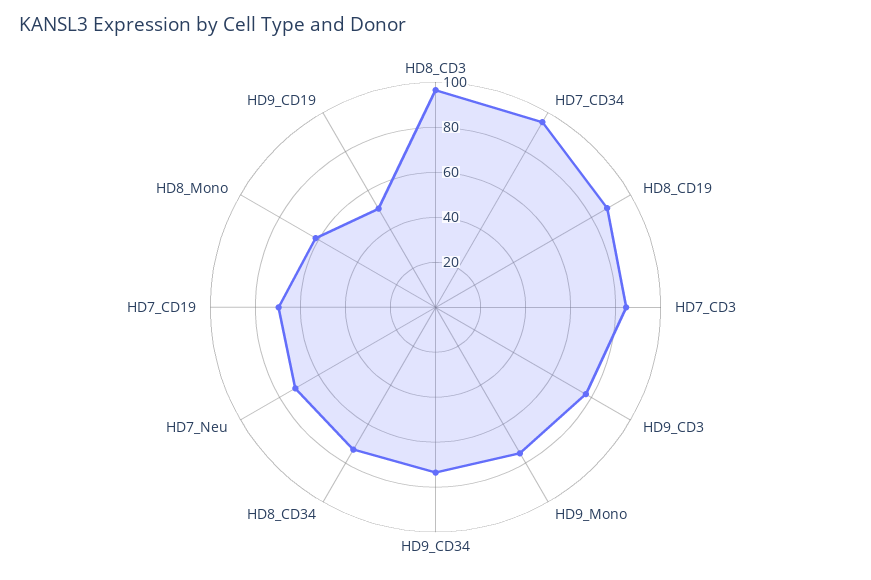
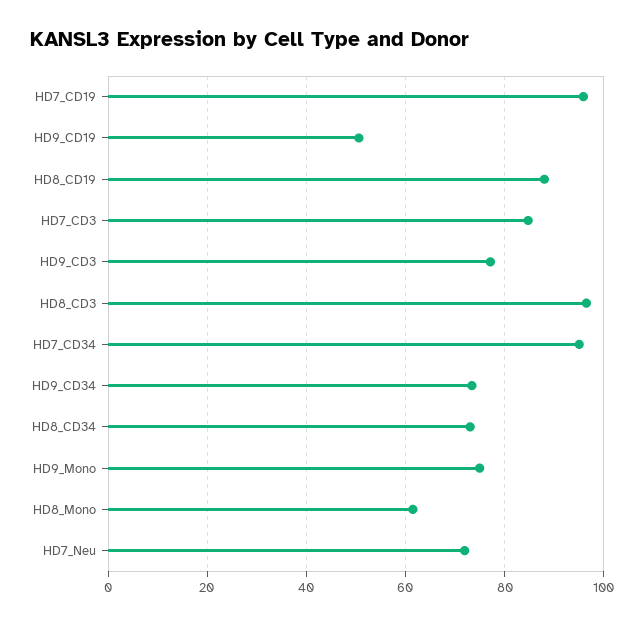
  {
    "HD8_CD3": 96,
    "HD7_CD34": 96,
    "HD8_CD19": 88,
    "HD7_CD3": 84,
    "HD9_CD3": 78,
    "HD9_Mono": 74,
    "HD9_CD34": 74,
    "HD8_CD34": 74,
    "HD7_Neu": 72,
-   "HD7_CD19": 70,
+   "HD7_CD19": 96,
    "HD8_Mono": 62,
    "HD9_CD19": 50
  }

